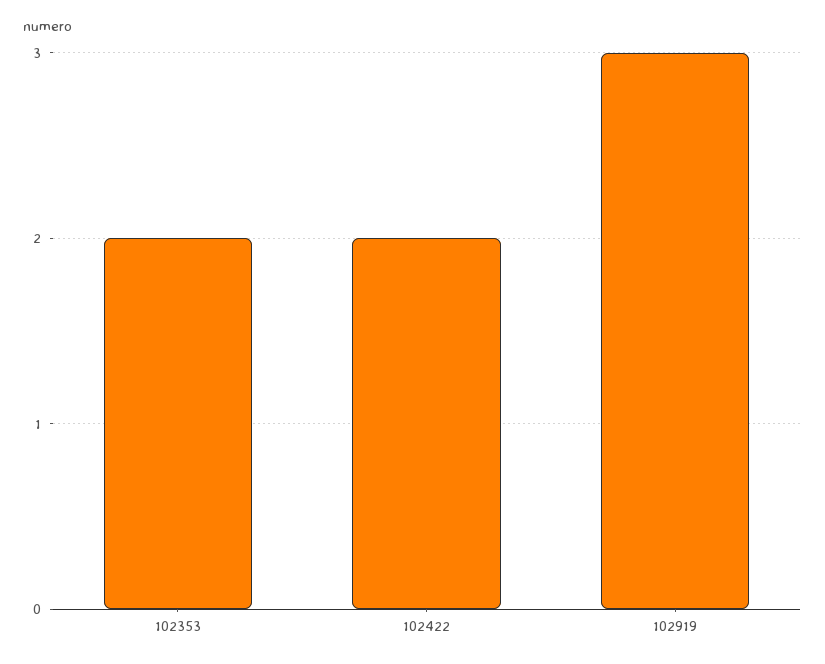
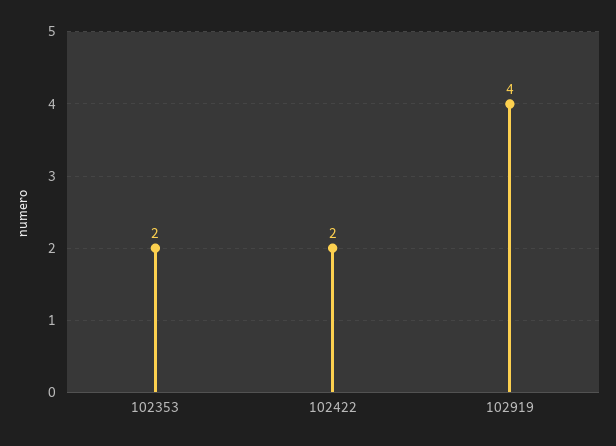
  {
    "102353": 2,
    "102422": 2,
-   "102919": 3
+   "102919": 4
  }

